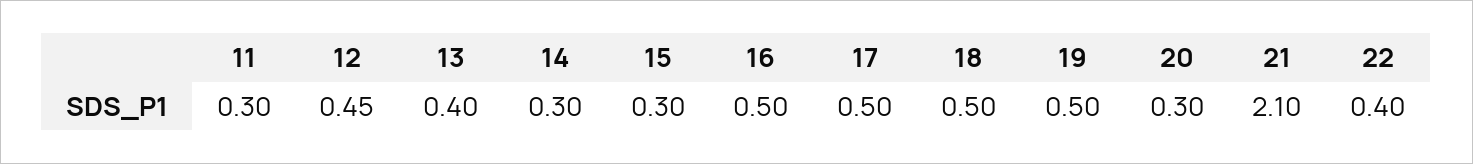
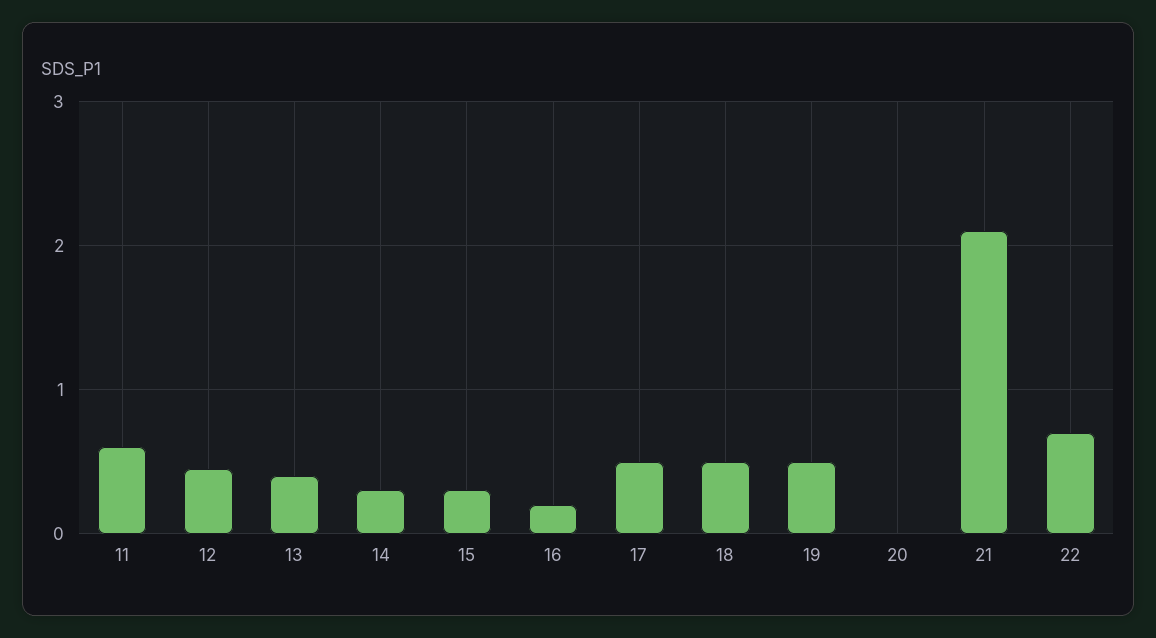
  {
-   "11": 0.3,
+   "11": 0.6,
    "12": 0.45,
    "13": 0.4,
    "14": 0.3,
    "15": 0.3,
-   "16": 0.5,
+   "16": 0.2,
    "17": 0.5,
    "18": 0.5,
    "19": 0.5,
-   "20": 0.3,
+   "20": 0,
    "21": 2.1,
-   "22": 0.4
+   "22": 0.7
  }

